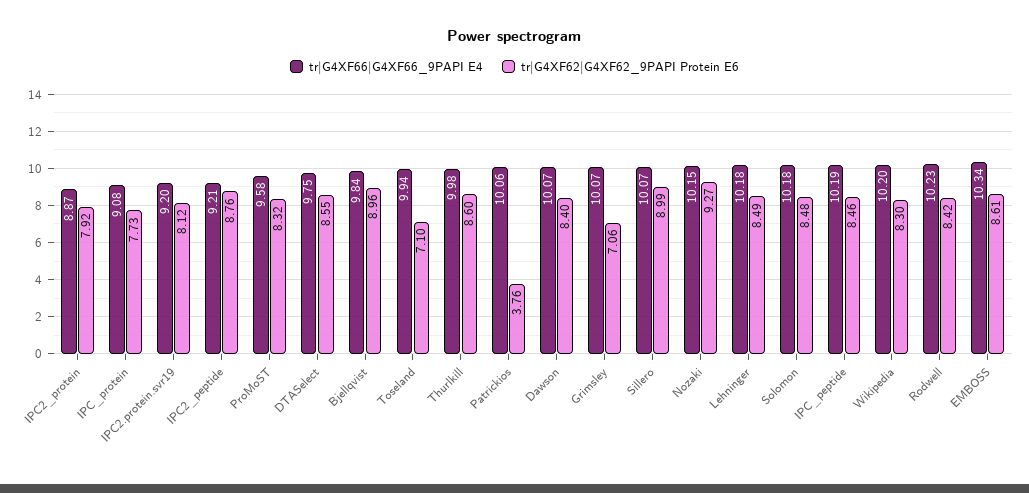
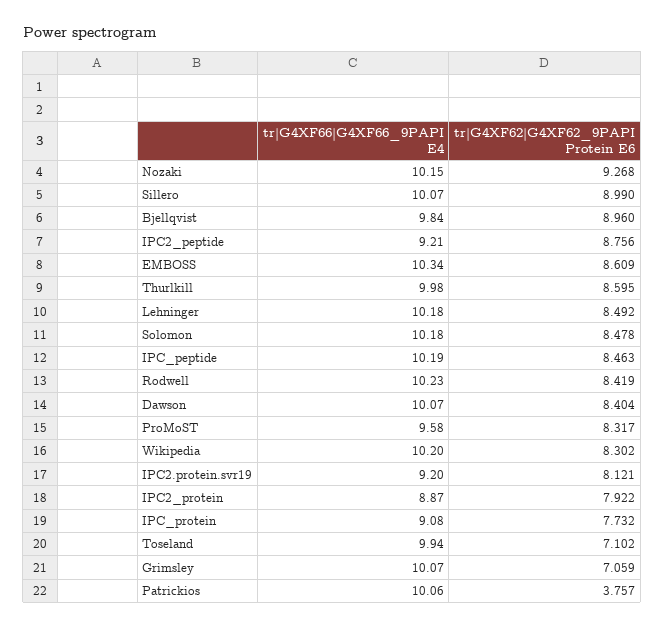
  {
    "tr|G4XF66|G4XF66_9PAPI E4": {
      "IPC2_protein": 8.87,
      "IPC_protein": 9.08,
      "IPC2.protein.svr19": 9.2,
      "IPC2_peptide": 9.21,
      "ProMoST": 9.58,
-     "DTASelect": 9.75,
      "Bjellqvist": 9.84,
      "Toseland": 9.94,
      "Thurlkill": 9.98,
      "Patrickios": 10.06,
      "Dawson": 10.07,
      "Grimsley": 10.07,
      "Sillero": 10.07,
      "Nozaki": 10.15,
      "Lehninger": 10.18,
      "Solomon": 10.18,
      "IPC_peptide": 10.19,
      "Wikipedia": 10.2,
      "Rodwell": 10.23,
      "EMBOSS": 10.34
    },
    "tr|G4XF62|G4XF62_9PAPI Protein E6": {
      "IPC2_protein": 7.922,
      "IPC_protein": 7.732,
      "IPC2.protein.svr19": 8.121,
      "IPC2_peptide": 8.756,
      "ProMoST": 8.317,
-     "DTASelect": 8.55,
      "Bjellqvist": 8.96,
      "Toseland": 7.102,
      "Thurlkill": 8.595,
      "Patrickios": 3.757,
      "Dawson": 8.404,
      "Grimsley": 7.059,
      "Sillero": 8.99,
      "Nozaki": 9.268,
      "Lehninger": 8.492,
      "Solomon": 8.478,
      "IPC_peptide": 8.463,
      "Wikipedia": 8.302,
      "Rodwell": 8.419,
      "EMBOSS": 8.609
    }
  }

